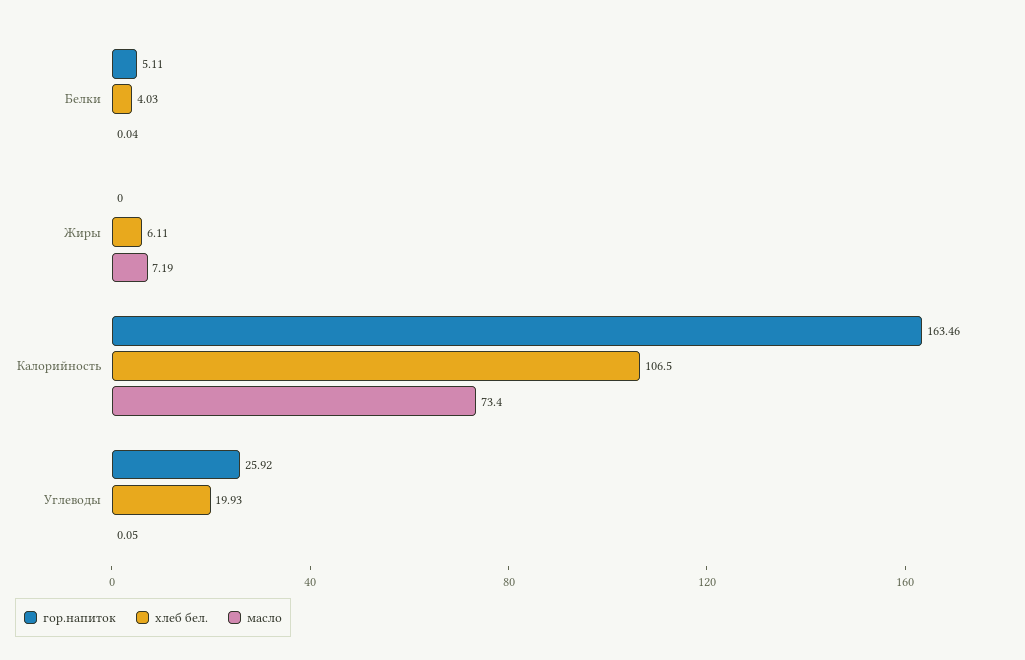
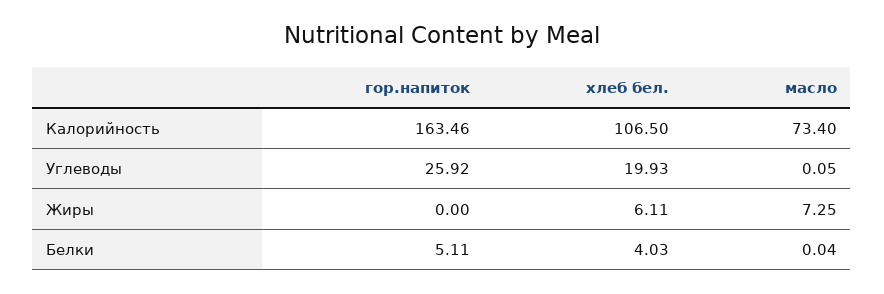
  {
    "гор.напиток": {
      "Белки": 5.11,
      "Жиры": 0,
      "Калорийность": 163.46,
      "Углеводы": 25.92
    },
    "хлеб бел.": {
      "Белки": 4.03,
      "Жиры": 6.11,
      "Калорийность": 106.5,
      "Углеводы": 19.93
    },
    "масло": {
      "Белки": 0.04,
-     "Жиры": 7.19,
+     "Жиры": 7.25,
      "Калорийность": 73.4,
      "Углеводы": 0.05
    }
  }

